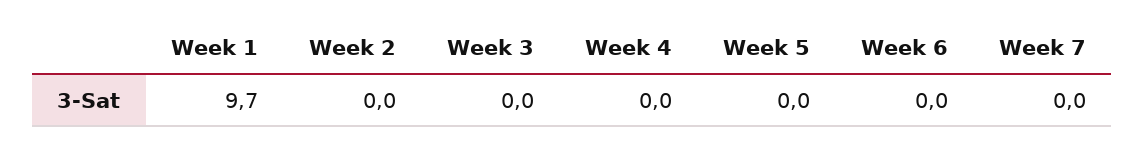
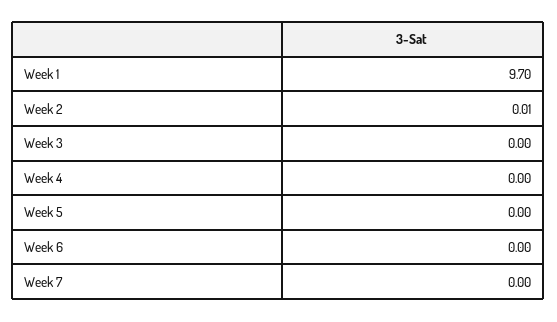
  {
    "Week 1": 9.7,
-   "Week 2": 0,
+   "Week 2": 0.01,
    "Week 3": 0,
    "Week 4": 0,
    "Week 5": 0,
    "Week 6": 0,
    "Week 7": 0
  }

